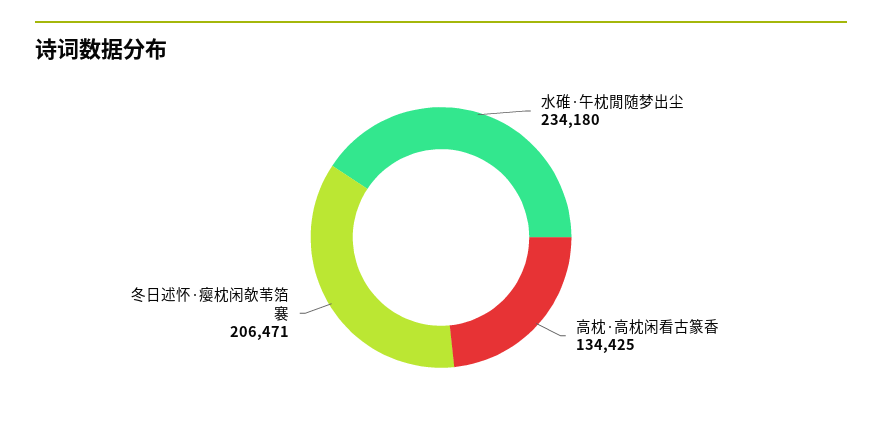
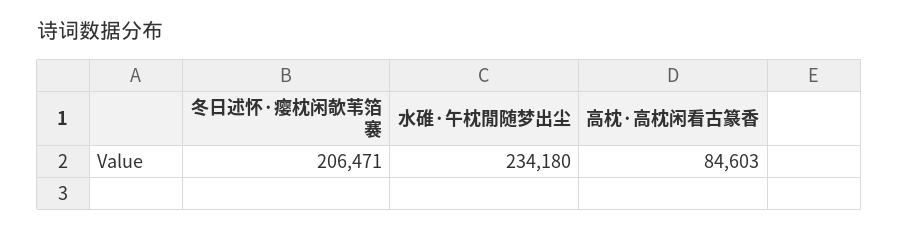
  {
    "水碓·午枕閒随梦出尘": 234180,
-   "高枕·高枕闲看古篆香": 134425,
+   "高枕·高枕闲看古篆香": 84603,
    "冬日述怀·瘿枕闲欹苇箔褰": 206471
  }

